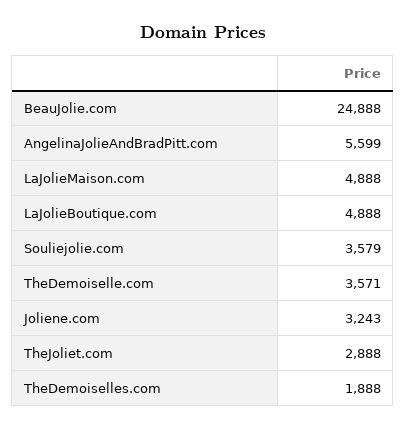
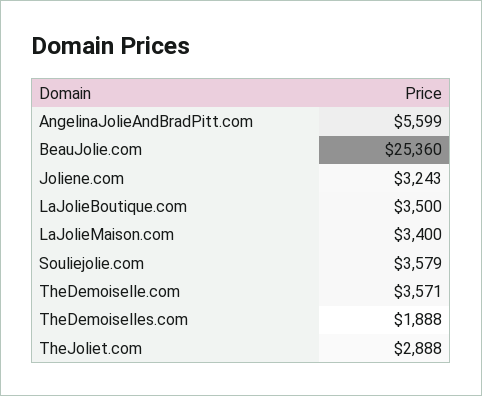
  {
-   "BeauJolie.com": 24888,
+   "BeauJolie.com": 25360,
    "AngelinaJolieAndBradPitt.com": 5599,
-   "LaJolieMaison.com": 4888,
+   "LaJolieMaison.com": 3400,
-   "LaJolieBoutique.com": 4888,
+   "LaJolieBoutique.com": 3500,
    "Souliejolie.com": 3579,
    "TheDemoiselle.com": 3571,
    "Joliene.com": 3243,
    "TheJoliet.com": 2888,
    "TheDemoiselles.com": 1888
  }

